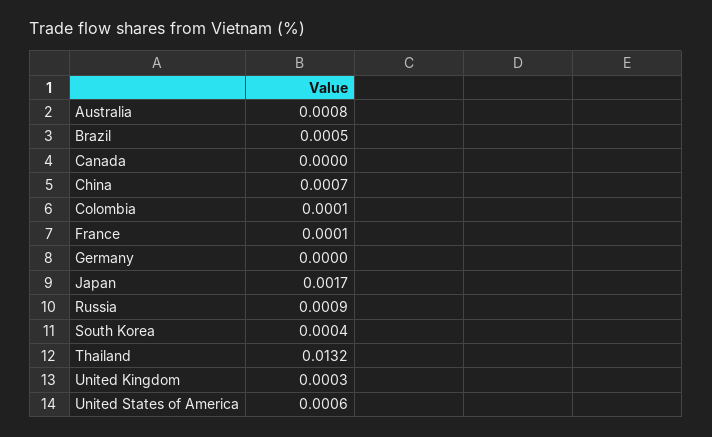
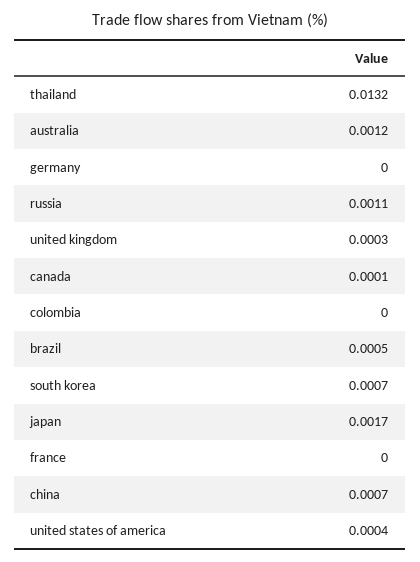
  {
-   "Australia": 0.0008,
+   "Australia": 0.0012,
    "Brazil": 0.0005,
-   "Canada": 0,
+   "Canada": 0.0001,
    "China": 0.0007,
-   "Colombia": 0.0001,
+   "Colombia": 0,
-   "France": 0.0001,
+   "France": 0,
    "Germany": 0,
    "Japan": 0.0017,
-   "Russia": 0.0009,
+   "Russia": 0.0011,
-   "South Korea": 0.0004,
+   "South Korea": 0.0007,
    "Thailand": 0.0132,
    "United Kingdom": 0.0003,
-   "United States of America": 0.0006
+   "United States of America": 0.0004
  }

